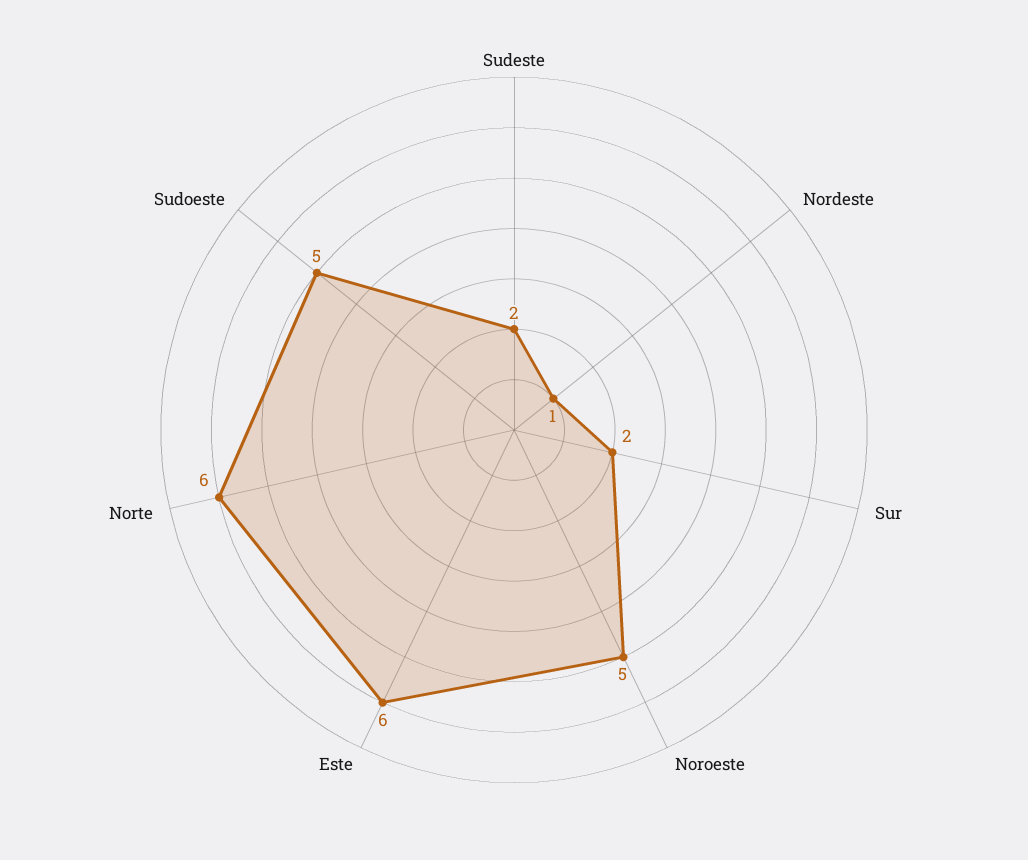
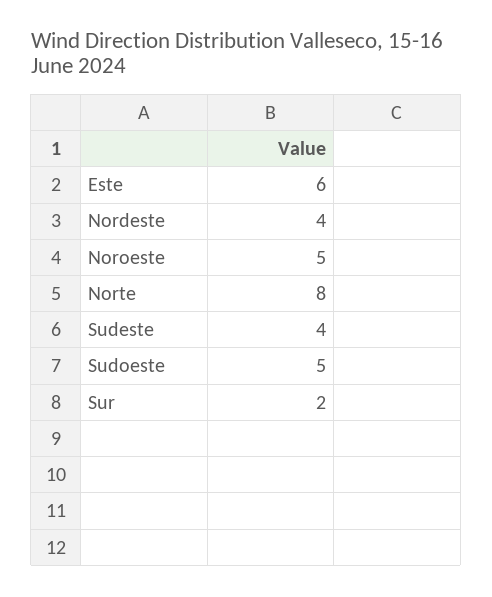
  {
-   "Sudeste": 2,
+   "Sudeste": 4,
-   "Nordeste": 1,
+   "Nordeste": 4,
    "Sur": 2,
    "Noroeste": 5,
    "Este": 6,
-   "Norte": 6,
+   "Norte": 8,
    "Sudoeste": 5
  }

